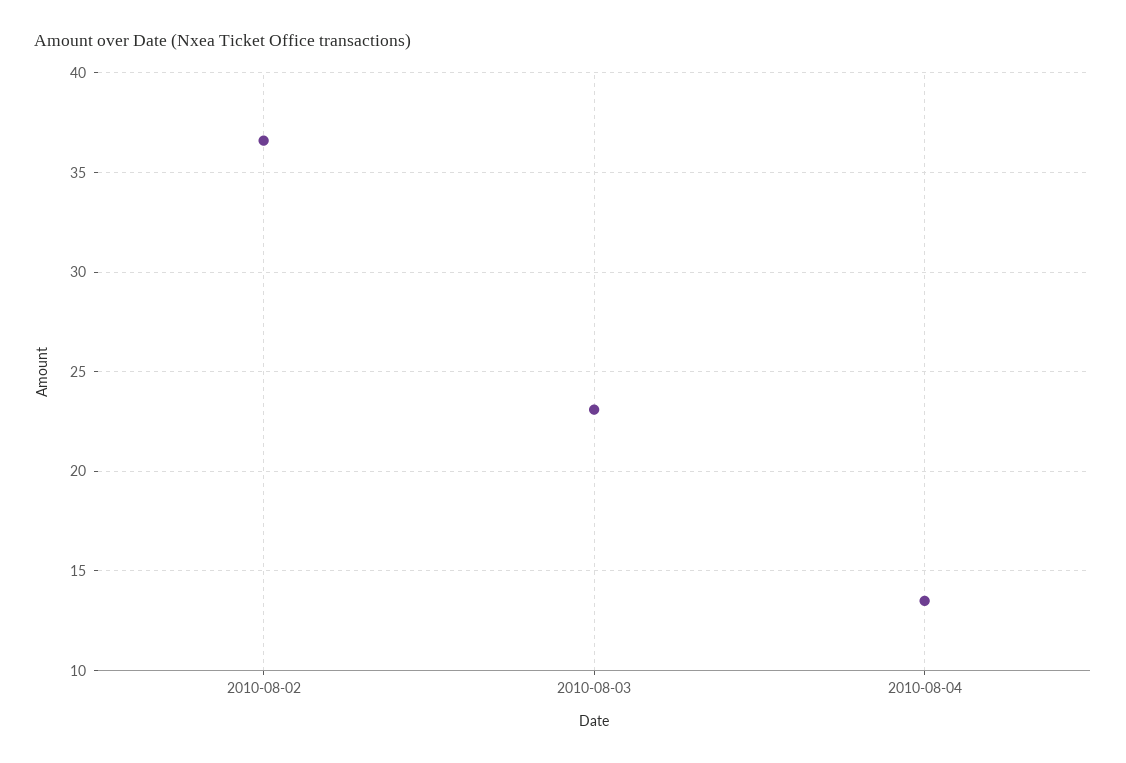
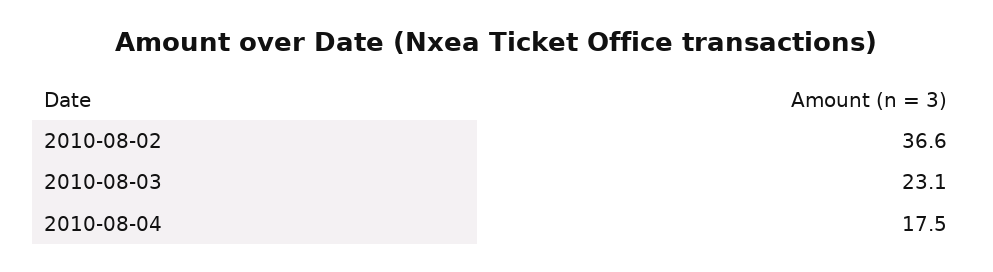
  {
    "2010-08-02": 36.6,
    "2010-08-03": 23.1,
-   "2010-08-04": 13.5
+   "2010-08-04": 17.5
  }

